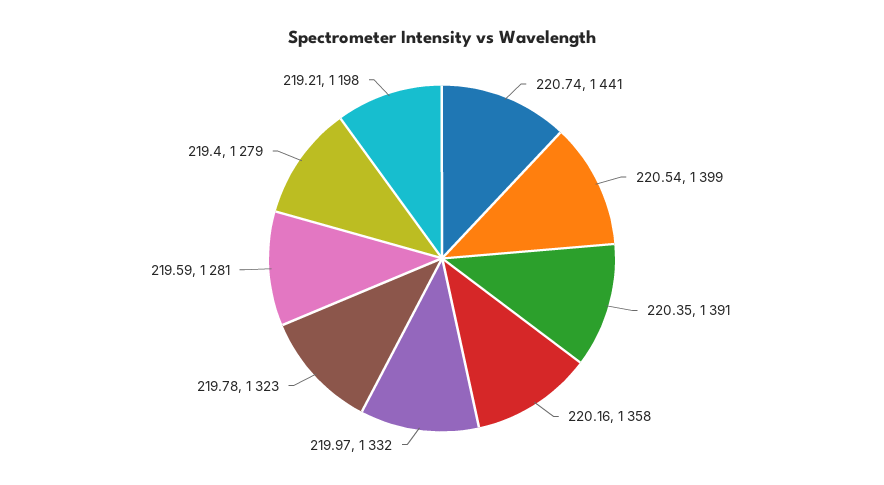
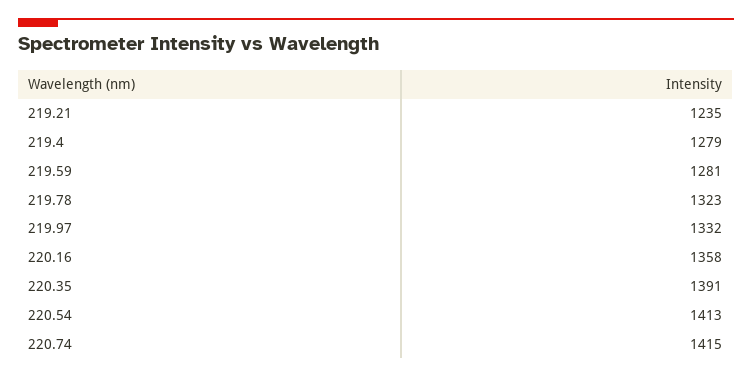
  {
-   "220.74": 1441,
+   "220.74": 1415,
-   "220.54": 1399,
+   "220.54": 1413,
    "220.35": 1391,
    "220.16": 1358,
    "219.97": 1332,
    "219.78": 1323,
    "219.59": 1281,
    "219.4": 1279,
-   "219.21": 1198
+   "219.21": 1235
  }

